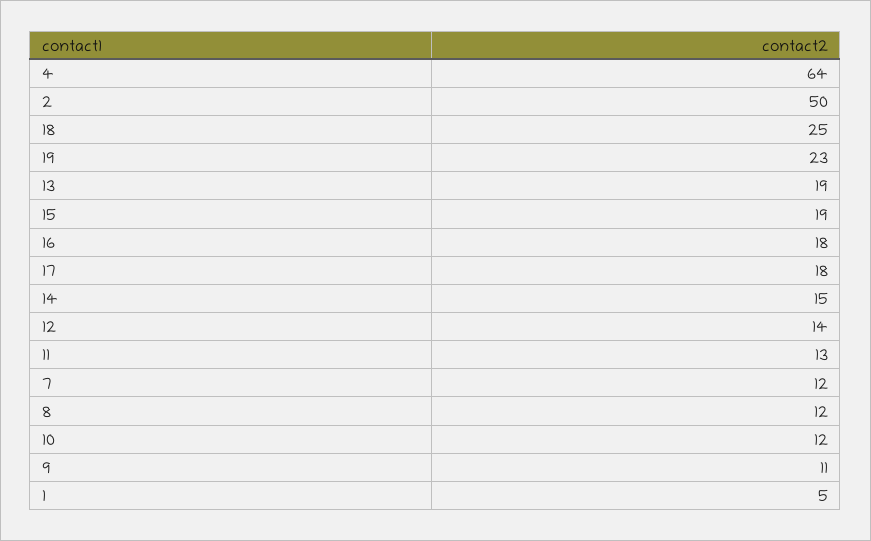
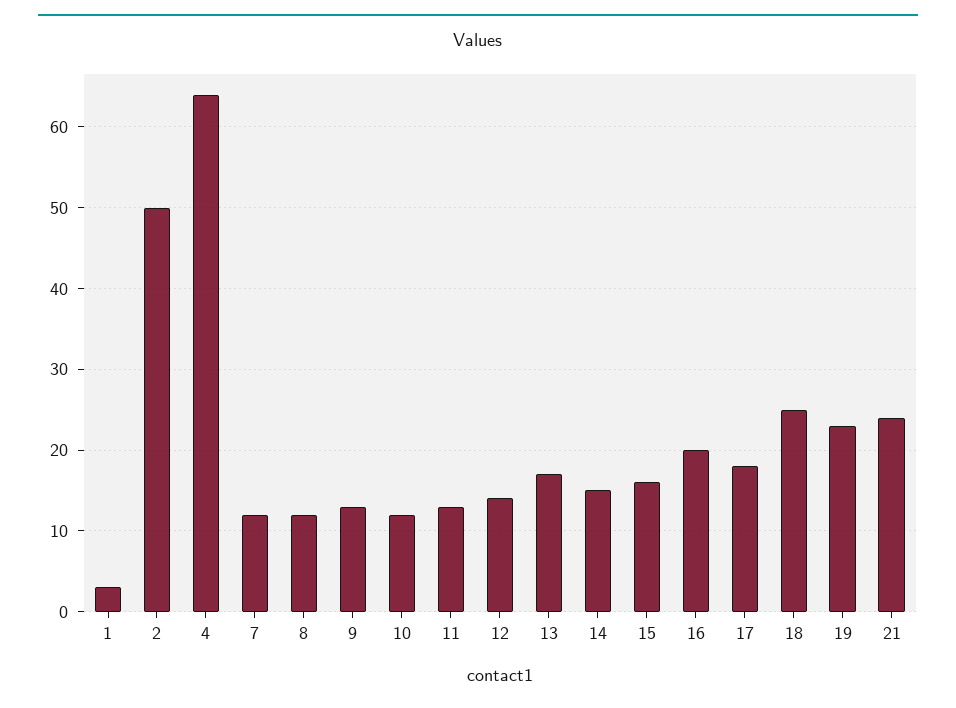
  {
    "4": 64,
    "2": 50,
    "18": 25,
    "19": 23,
-   "13": 19,
+   "13": 17,
-   "15": 19,
+   "15": 16,
-   "16": 18,
+   "16": 20,
    "17": 18,
    "14": 15,
    "12": 14,
    "11": 13,
    "7": 12,
    "8": 12,
    "10": 12,
-   "9": 11,
+   "9": 13,
-   "1": 5
+   "1": 3,
+   "21": 24
  }

